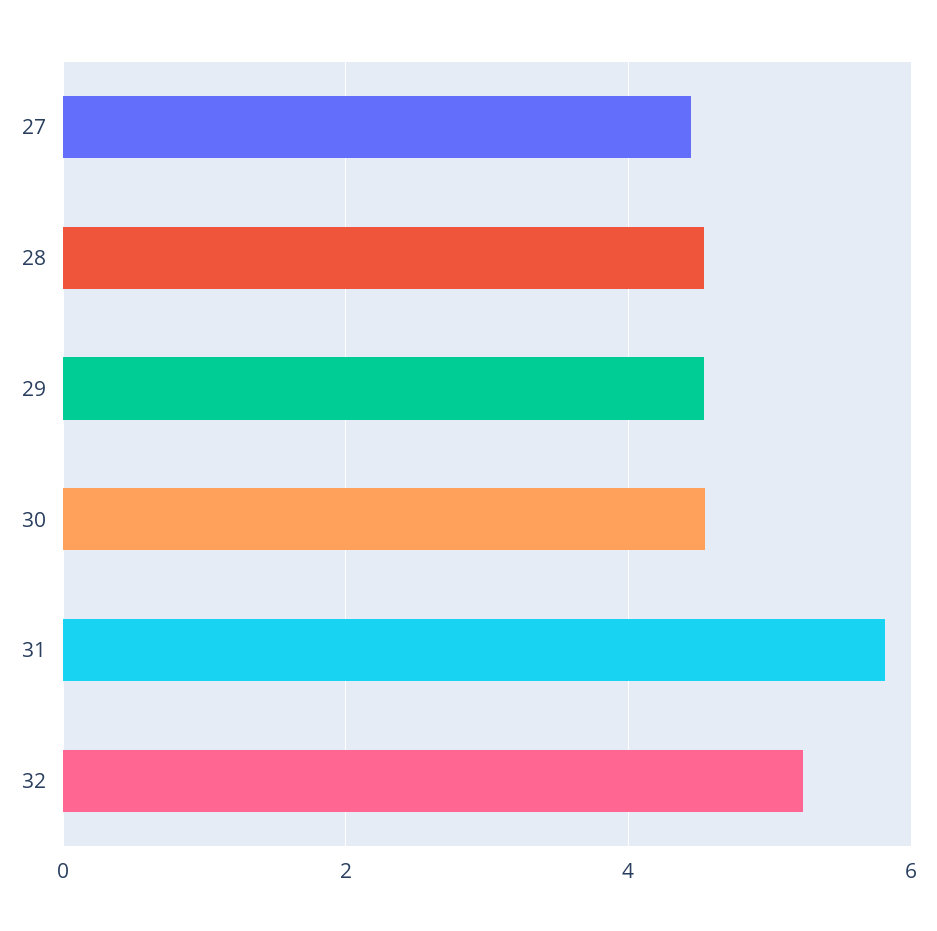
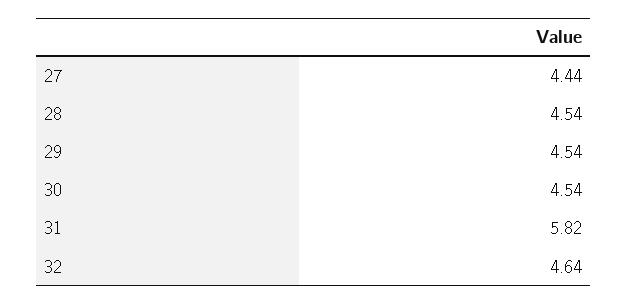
  {
    "27": 4.44,
    "28": 4.54,
    "29": 4.54,
    "30": 4.54,
    "31": 5.82,
-   "32": 5.2
+   "32": 4.64
  }

